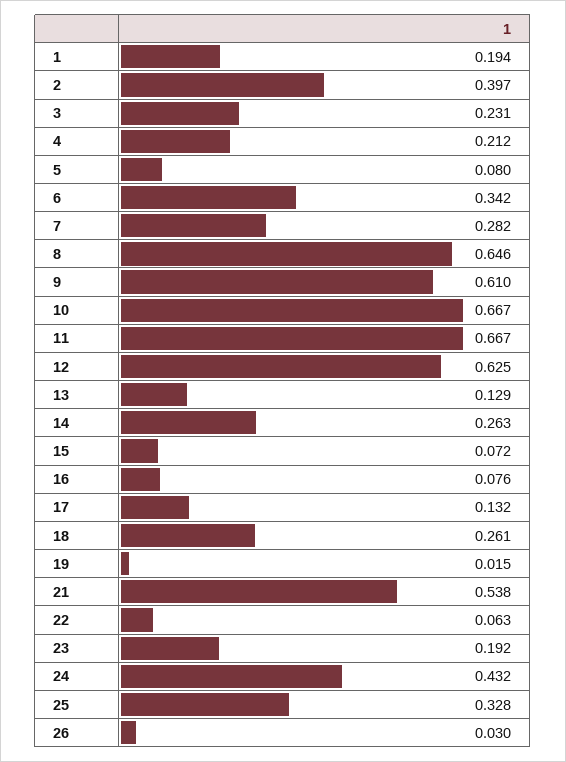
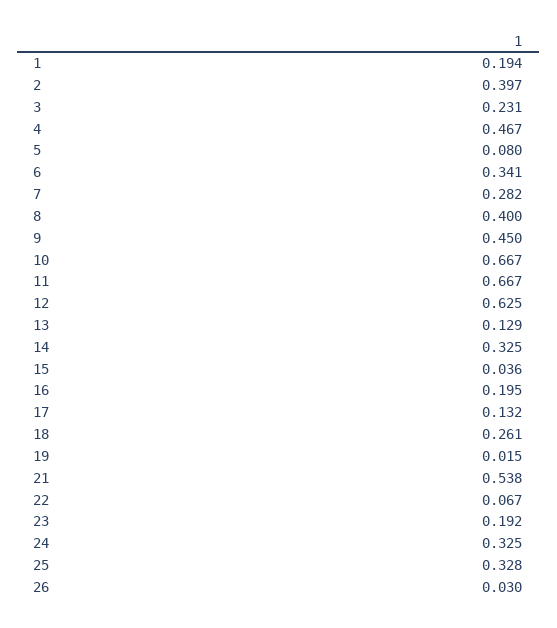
  {
    "1": 0.194,
    "2": 0.397,
    "3": 0.231,
-   "4": 0.212,
+   "4": 0.467,
    "5": 0.08,
-   "6": 0.342,
+   "6": 0.341,
    "7": 0.282,
-   "8": 0.646,
+   "8": 0.4,
-   "9": 0.61,
+   "9": 0.45,
    "10": 0.667,
    "11": 0.667,
    "12": 0.625,
    "13": 0.129,
-   "14": 0.263,
+   "14": 0.325,
-   "15": 0.072,
+   "15": 0.036,
-   "16": 0.076,
+   "16": 0.195,
    "17": 0.132,
    "18": 0.261,
    "19": 0.015,
    "21": 0.538,
-   "22": 0.063,
+   "22": 0.067,
    "23": 0.192,
-   "24": 0.432,
+   "24": 0.325,
    "25": 0.328,
    "26": 0.03
  }

